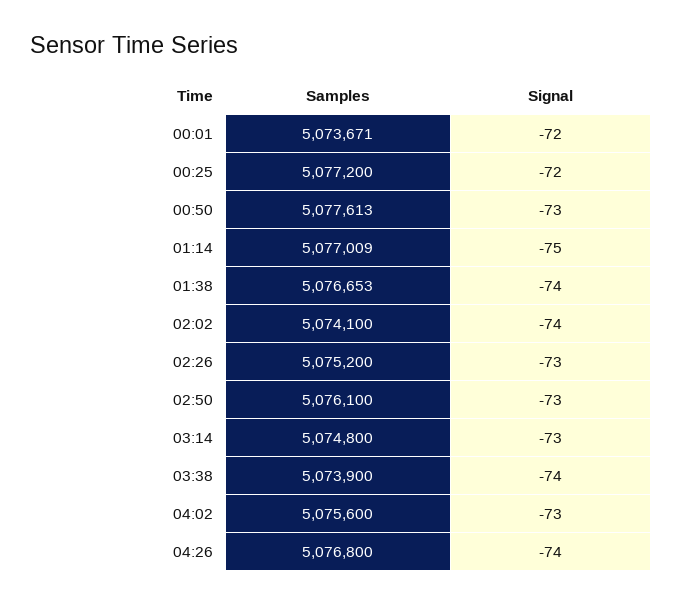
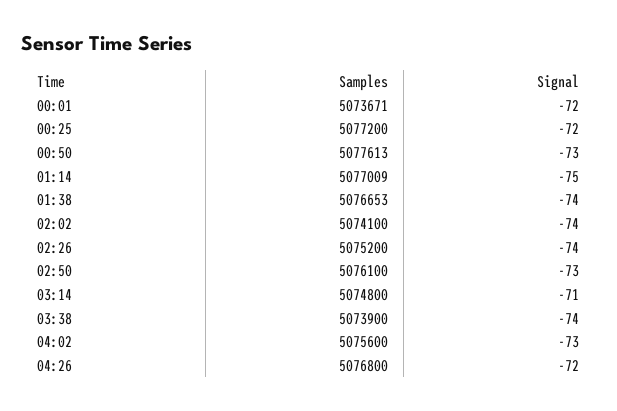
  {
    "Samples": {
      "00:01": 5073671,
      "00:25": 5077200,
      "00:50": 5077613,
      "01:14": 5077009,
      "01:38": 5076653,
      "02:02": 5074100,
      "02:26": 5075200,
      "02:50": 5076100,
      "03:14": 5074800,
      "03:38": 5073900,
      "04:02": 5075600,
      "04:26": 5076800
    },
    "Signal": {
      "00:01": -72,
      "00:25": -72,
      "00:50": -73,
      "01:14": -75,
      "01:38": -74,
      "02:02": -74,
-     "02:26": -73,
+     "02:26": -74,
      "02:50": -73,
-     "03:14": -73,
+     "03:14": -71,
      "03:38": -74,
      "04:02": -73,
-     "04:26": -74
+     "04:26": -72
    }
  }

